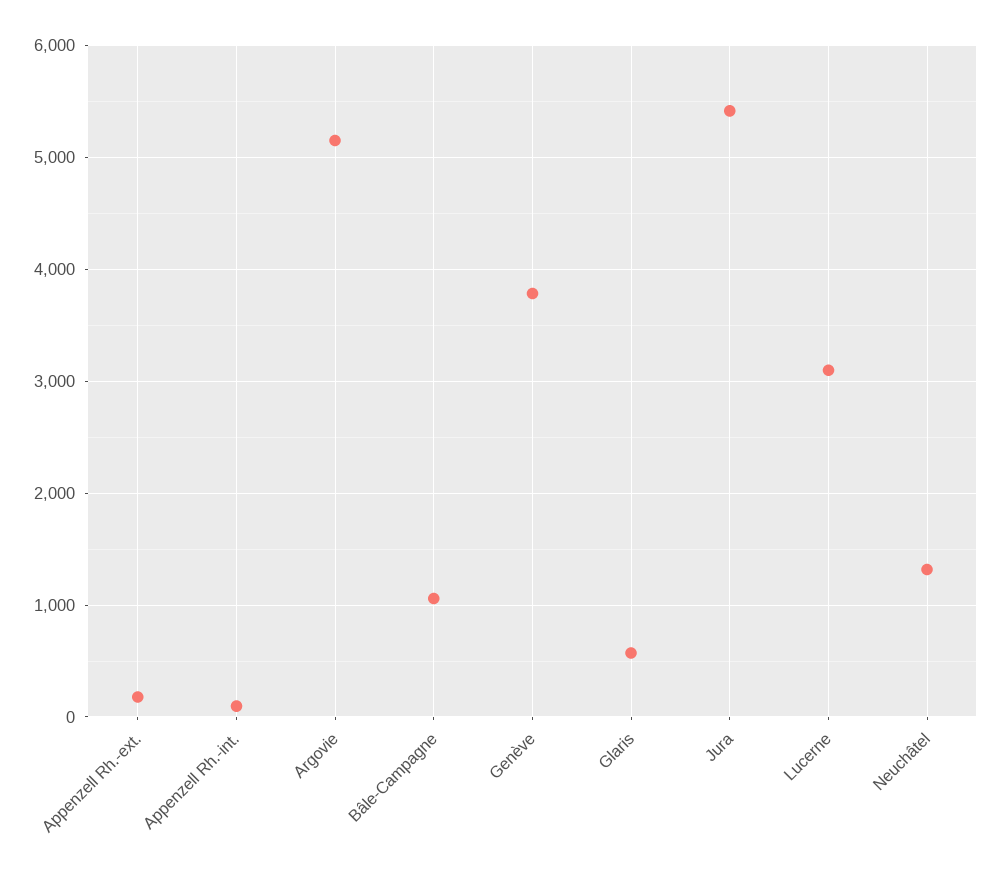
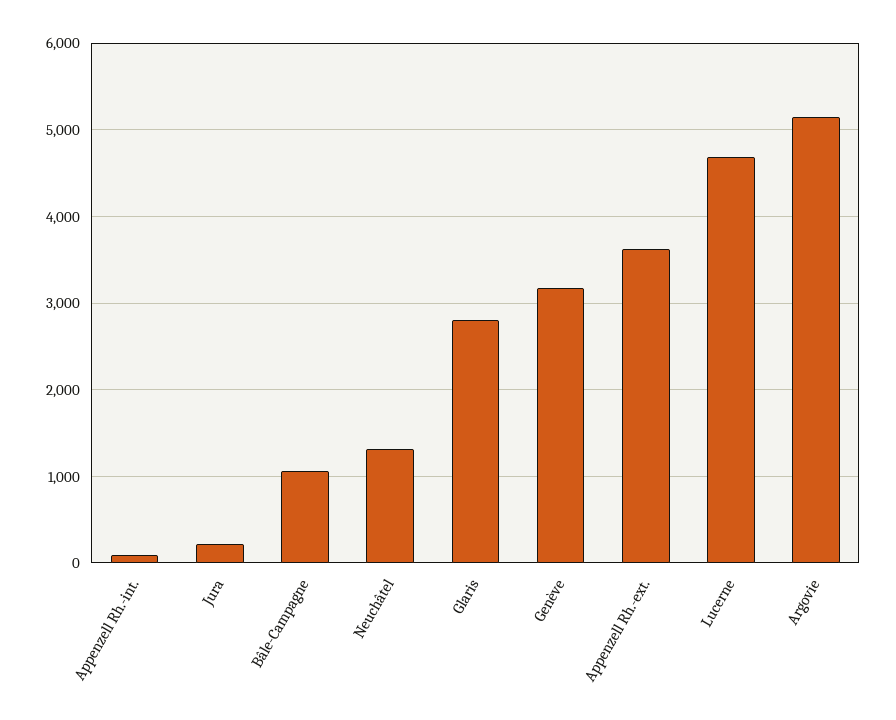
  {
-   "Appenzell Rh.-ext.": 200,
+   "Appenzell Rh.-ext.": 3600,
    "Appenzell Rh.-int.": 100,
    "Argovie": 5200,
    "Bâle-Campagne": 1100,
-   "Genève": 3800,
+   "Genève": 3200,
-   "Glaris": 600,
+   "Glaris": 2800,
-   "Jura": 5400,
+   "Jura": 200,
-   "Lucerne": 3100,
+   "Lucerne": 4700,
    "Neuchâtel": 1300
  }

